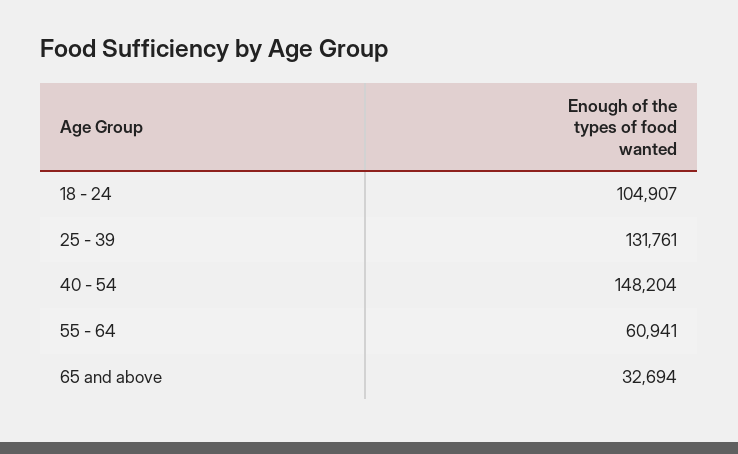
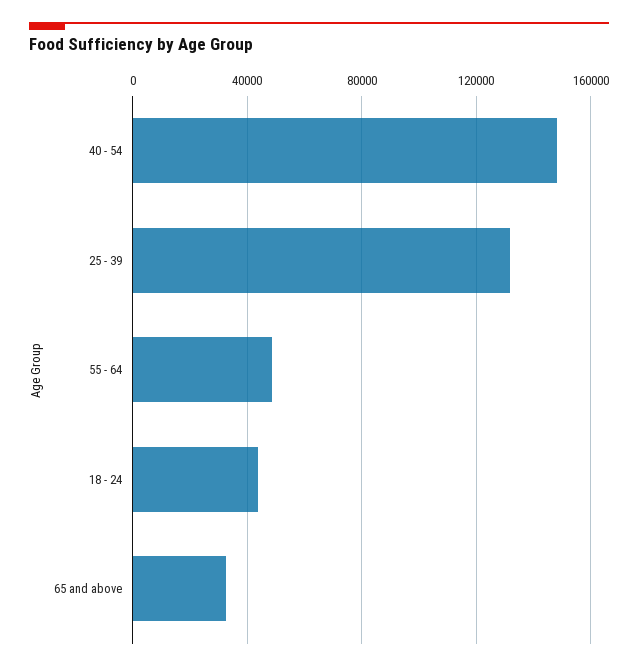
  {
-   "18 - 24": 104907,
+   "18 - 24": 45000,
    "25 - 39": 131761,
    "40 - 54": 148204,
-   "55 - 64": 60941,
+   "55 - 64": 50000,
    "65 and above": 32694
  }

